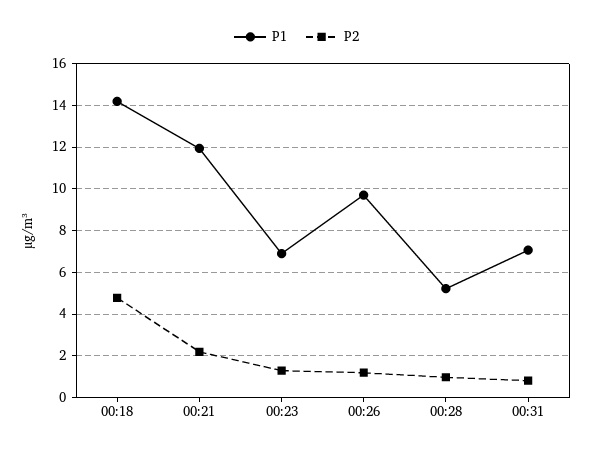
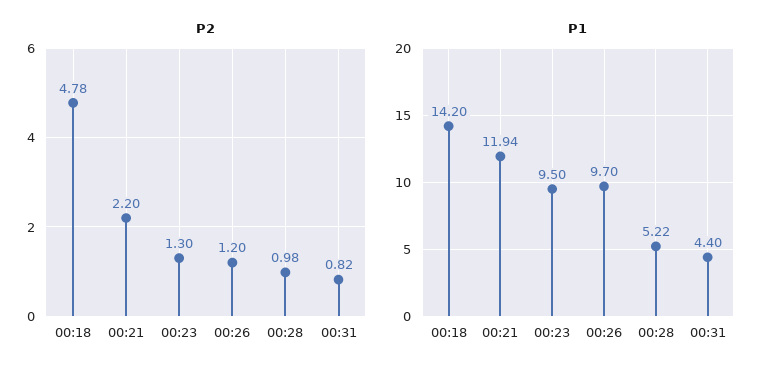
  {
    "P1": {
      "00:18": 14.2,
      "00:21": 11.94,
-     "00:23": 7,
+     "00:23": 9.5,
      "00:26": 9.7,
      "00:28": 5.22,
-     "00:31": 7
+     "00:31": 4.4
    },
    "P2": {
      "00:18": 4.78,
      "00:21": 2.2,
      "00:23": 1.3,
      "00:26": 1.2,
      "00:28": 0.98,
      "00:31": 0.82
    }
  }

